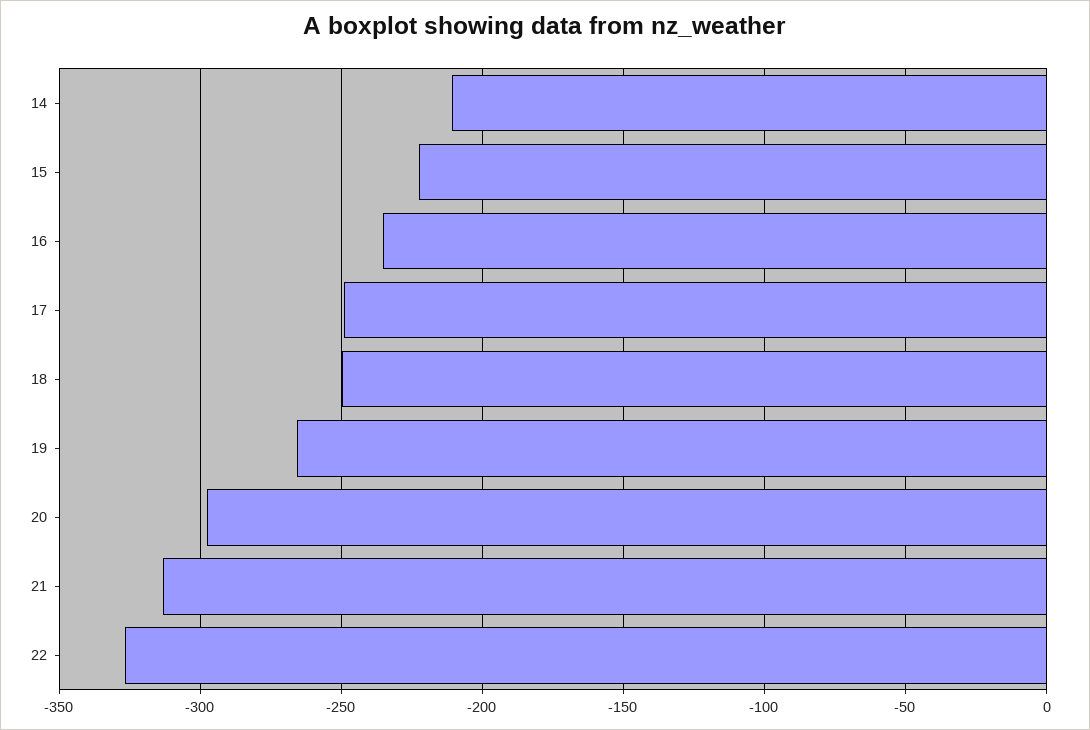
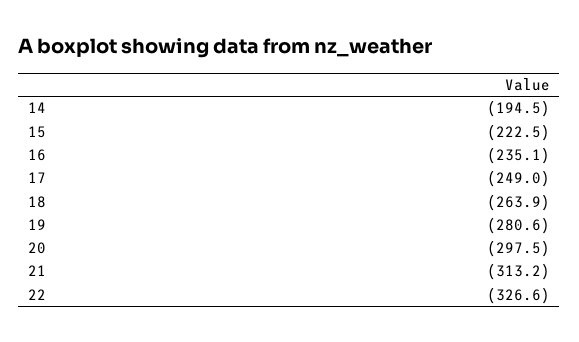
  {
-   "14": -210,
+   "14": -194.5,
    "15": -222.5,
    "16": -235.1,
    "17": -249,
-   "18": -250,
+   "18": -263.9,
-   "19": -265,
+   "19": -280.6,
    "20": -297.5,
    "21": -313.2,
    "22": -326.6
  }

